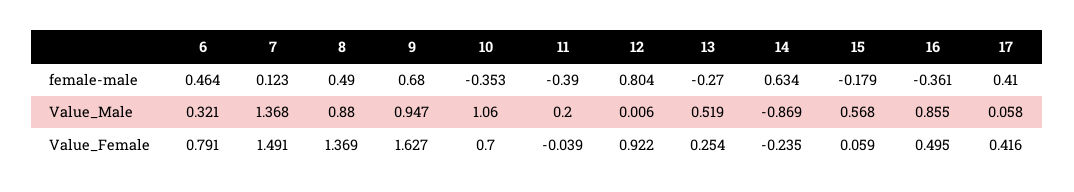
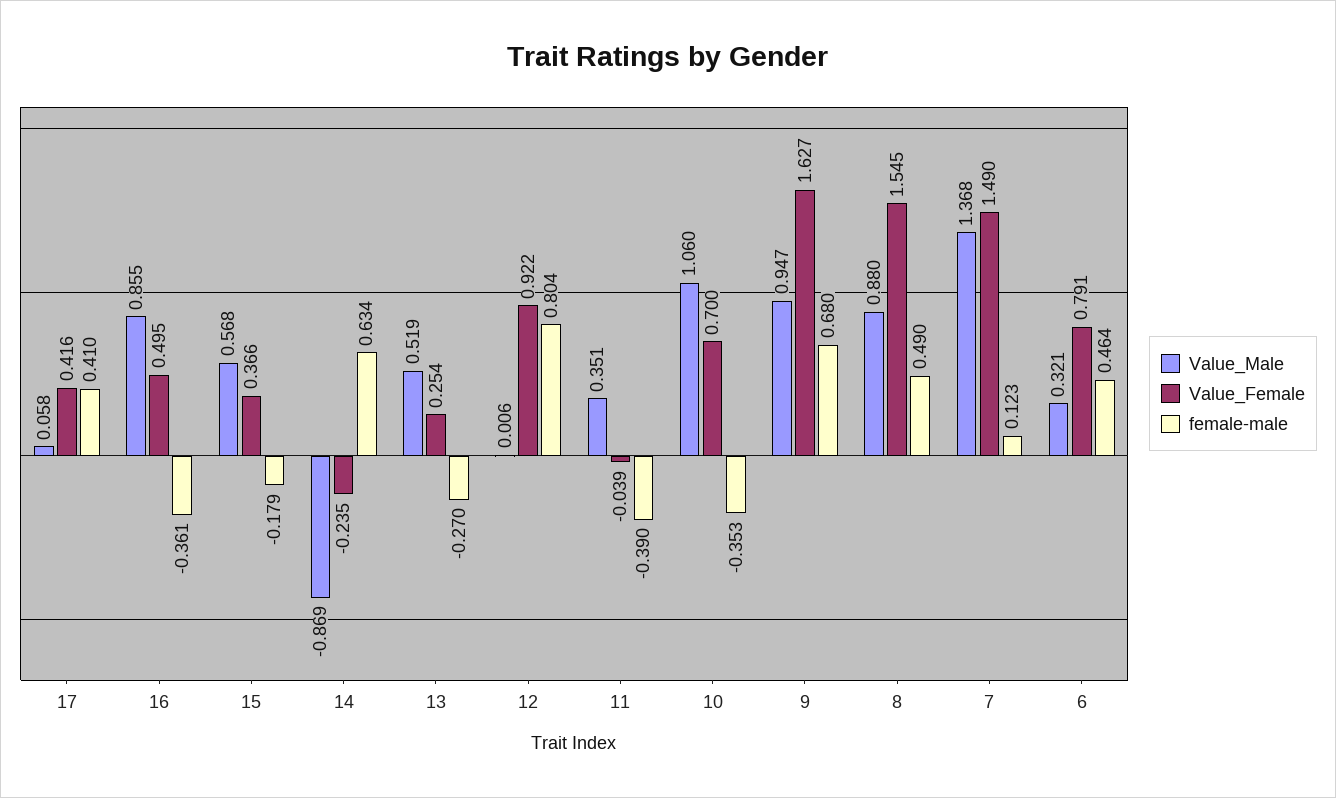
  {
    "female-male": {
      "6": 0.464,
      "7": 0.123,
      "8": 0.49,
      "9": 0.68,
      "10": -0.353,
      "11": -0.39,
      "12": 0.804,
      "13": -0.27,
      "14": 0.634,
      "15": -0.179,
      "16": -0.361,
      "17": 0.41
    },
    "Value_Male": {
      "6": 0.321,
      "7": 1.368,
      "8": 0.88,
      "9": 0.947,
      "10": 1.06,
-     "11": 0.2,
+     "11": 0.351,
      "12": 0.006,
      "13": 0.519,
      "14": -0.869,
      "15": 0.568,
      "16": 0.855,
      "17": 0.058
    },
    "Value_Female": {
      "6": 0.791,
-     "7": 1.491,
+     "7": 1.49,
-     "8": 1.369,
+     "8": 1.545,
      "9": 1.627,
      "10": 0.7,
      "11": -0.039,
      "12": 0.922,
      "13": 0.254,
      "14": -0.235,
-     "15": 0.059,
+     "15": 0.366,
      "16": 0.495,
      "17": 0.416
    }
  }

